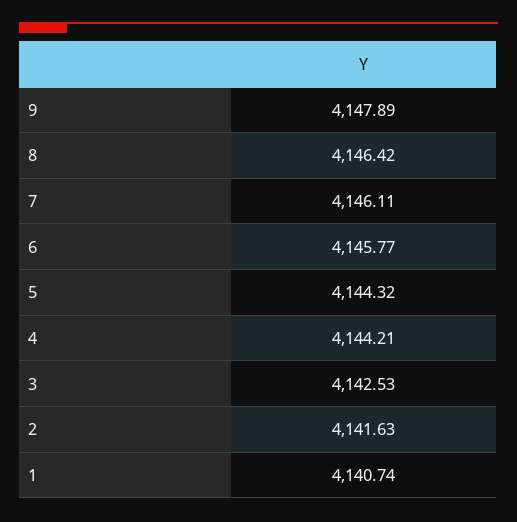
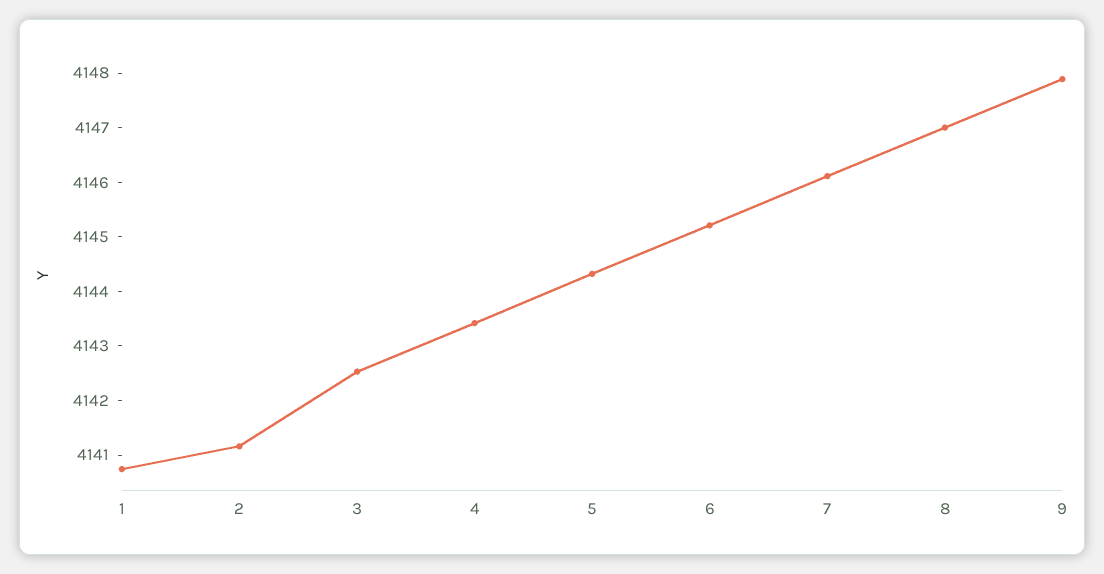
  {
    "9": 4147.89,
-   "8": 4146.42,
+   "8": 4147,
    "7": 4146.11,
-   "6": 4145.77,
+   "6": 4145.2,
    "5": 4144.32,
-   "4": 4144.21,
+   "4": 4143.4,
    "3": 4142.53,
-   "2": 4141.63,
+   "2": 4141.2,
    "1": 4140.74
  }

